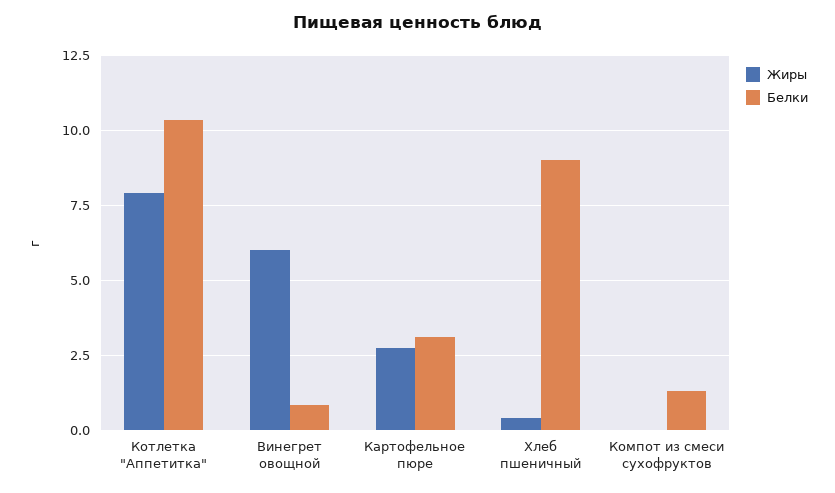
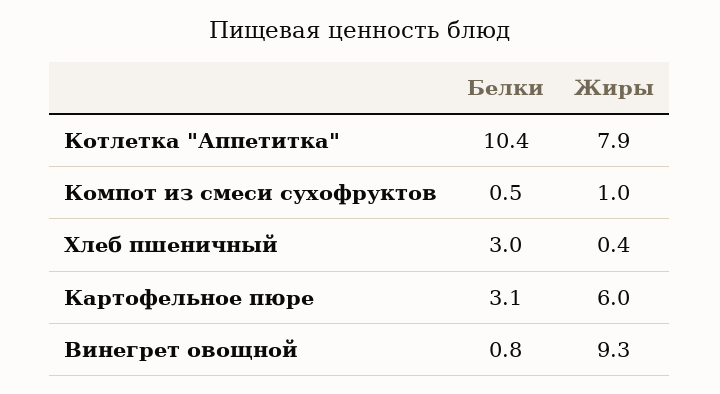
  {
    "Жиры": {
      "Котлетка \"Аппетитка\"": 7.9,
-     "Винегрет овощной": 6,
+     "Винегрет овощной": 9.3,
-     "Картофельное пюре": 2.75,
+     "Картофельное пюре": 6,
      "Хлеб пшеничный": 0.4,
-     "Компот из смеси сухофруктов": 0
+     "Компот из смеси сухофруктов": 1
    },
    "Белки": {
      "Котлетка \"Аппетитка\"": 10.4,
      "Винегрет овощной": 0.8,
      "Картофельное пюре": 3.1,
-     "Хлеб пшеничный": 9,
+     "Хлеб пшеничный": 3,
-     "Компот из смеси сухофруктов": 1.25
+     "Компот из смеси сухофруктов": 0.5
    }
  }

